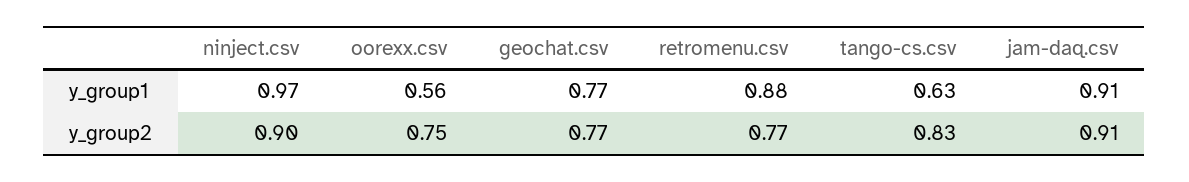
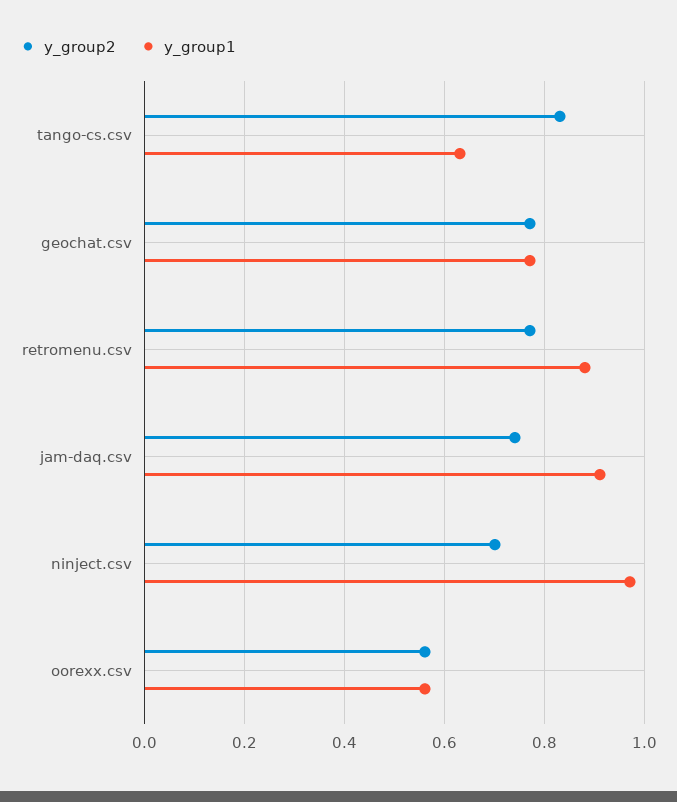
  {
    "y_group1": {
      "ninject.csv": 0.97,
      "oorexx.csv": 0.56,
      "geochat.csv": 0.77,
      "retromenu.csv": 0.88,
      "tango-cs.csv": 0.63,
      "jam-daq.csv": 0.91
    },
    "y_group2": {
-     "ninject.csv": 0.9,
+     "ninject.csv": 0.7,
-     "oorexx.csv": 0.75,
+     "oorexx.csv": 0.55,
      "geochat.csv": 0.77,
      "retromenu.csv": 0.77,
      "tango-cs.csv": 0.83,
-     "jam-daq.csv": 0.91
+     "jam-daq.csv": 0.75
    }
  }

